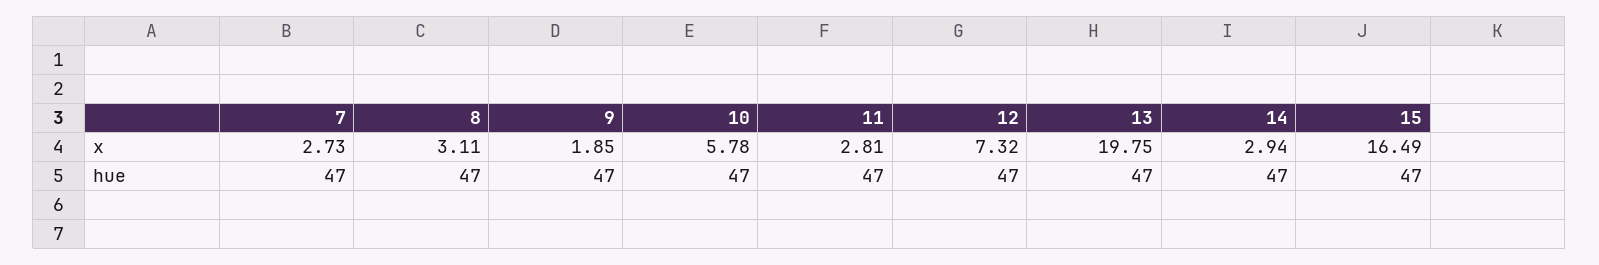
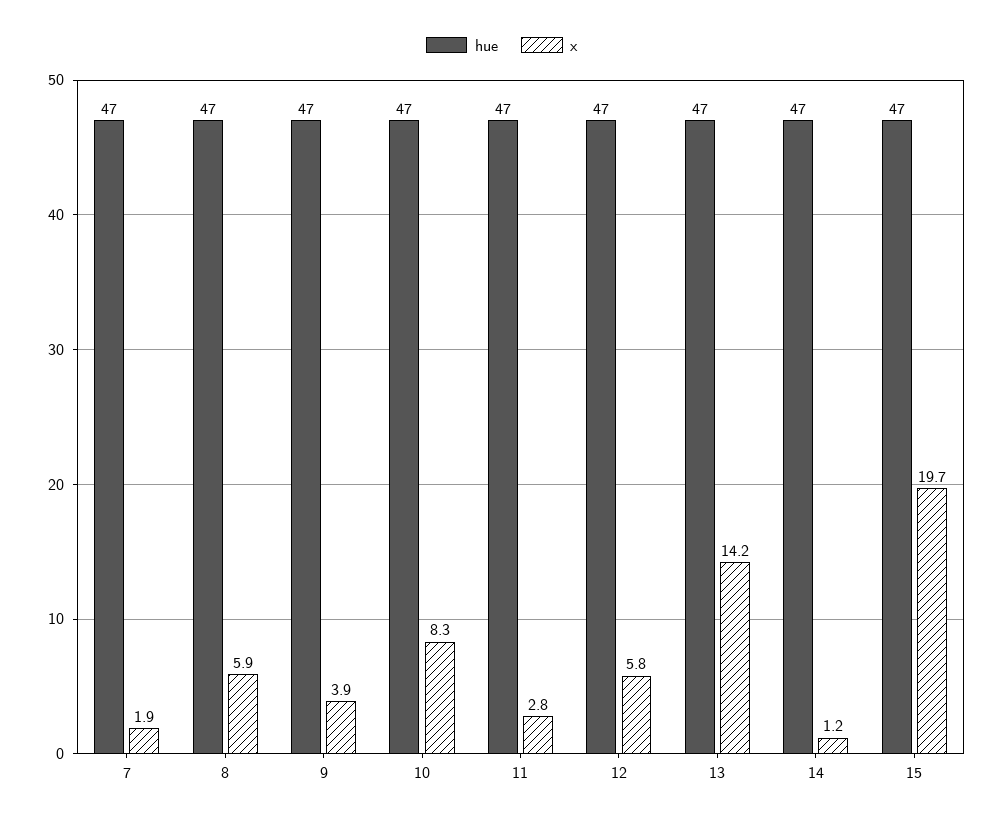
  {
    "x": {
-     "7": 2.73,
+     "7": 1.9,
-     "8": 3.11,
+     "8": 5.9,
-     "9": 1.85,
+     "9": 3.9,
-     "10": 5.78,
+     "10": 8.3,
      "11": 2.81,
-     "12": 7.32,
+     "12": 5.8,
-     "13": 19.75,
+     "13": 14.2,
-     "14": 2.94,
+     "14": 1.2,
-     "15": 16.49
+     "15": 19.7
    },
    "hue": {
      "7": 47,
      "8": 47,
      "9": 47,
      "10": 47,
      "11": 47,
      "12": 47,
      "13": 47,
      "14": 47,
      "15": 47
    }
  }

